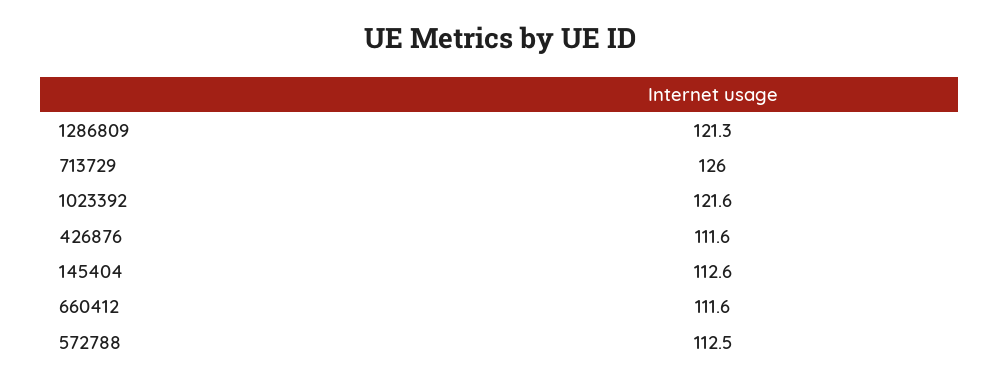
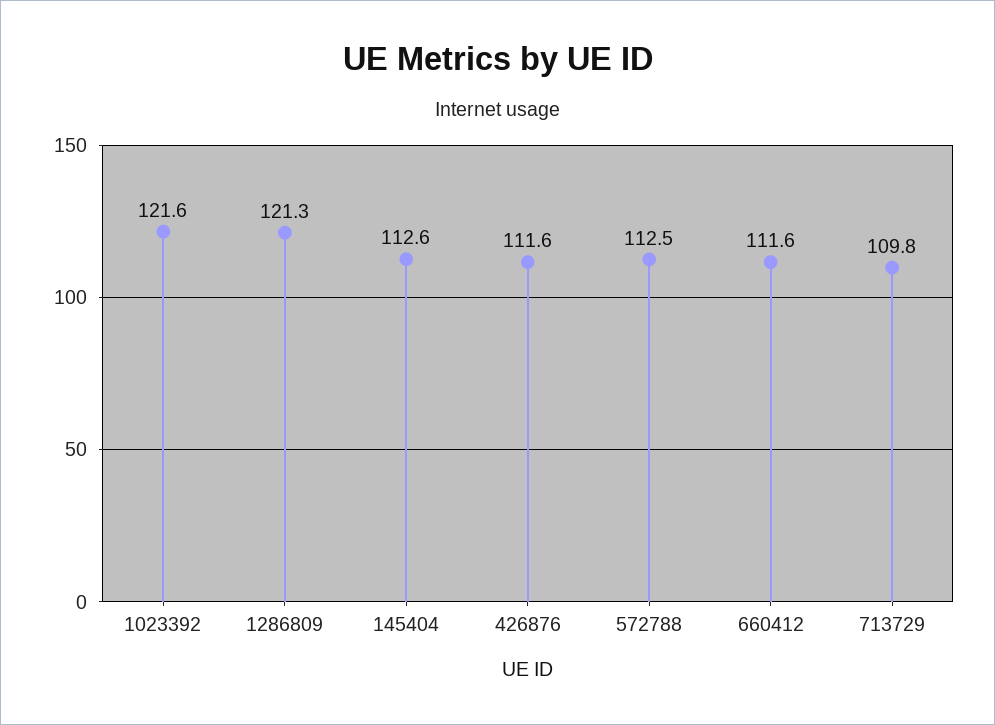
  {
    "1286809": 121.3,
-   "713729": 126,
+   "713729": 109.8,
    "1023392": 121.6,
    "426876": 111.6,
    "145404": 112.6,
    "660412": 111.6,
    "572788": 112.5
  }

